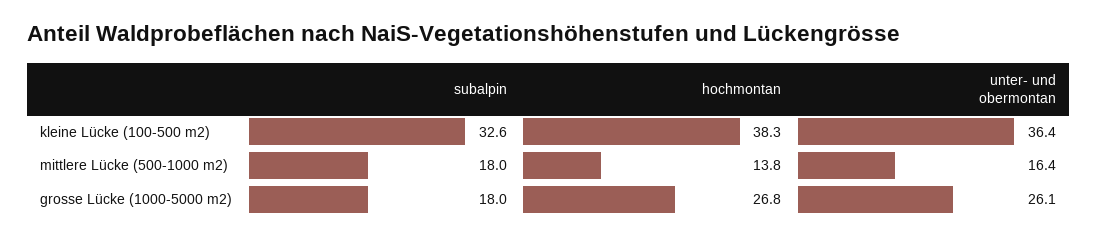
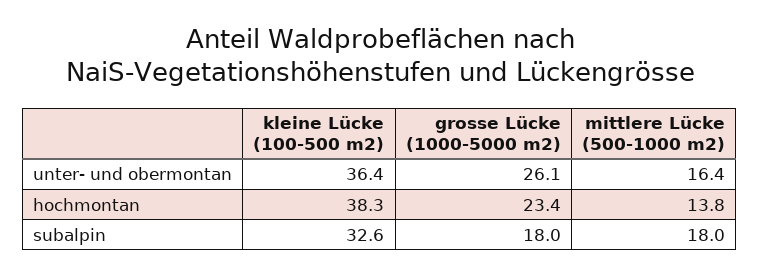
  {
    "subalpin": {
      "kleine Lücke (100-500 m2)": 32.6,
      "mittlere Lücke (500-1000 m2)": 18,
      "grosse Lücke (1000-5000 m2)": 18
    },
    "hochmontan": {
      "kleine Lücke (100-500 m2)": 38.3,
      "mittlere Lücke (500-1000 m2)": 13.8,
-     "grosse Lücke (1000-5000 m2)": 26.8
+     "grosse Lücke (1000-5000 m2)": 23.4
    },
    "unter- und obermontan": {
      "kleine Lücke (100-500 m2)": 36.4,
      "mittlere Lücke (500-1000 m2)": 16.4,
      "grosse Lücke (1000-5000 m2)": 26.1
    }
  }

